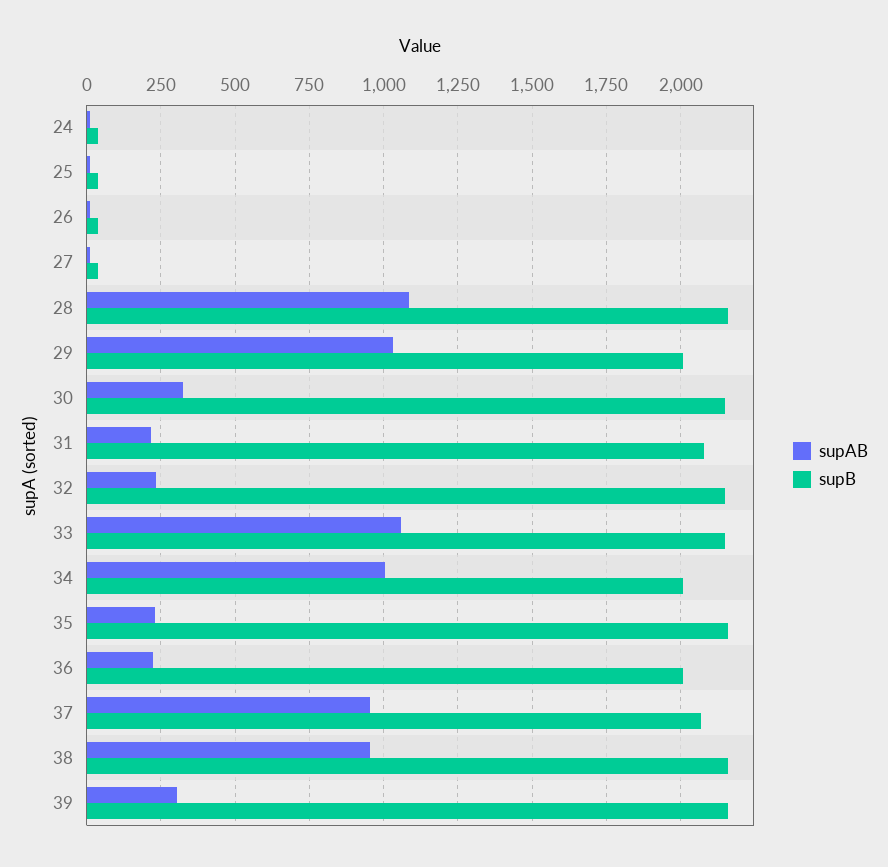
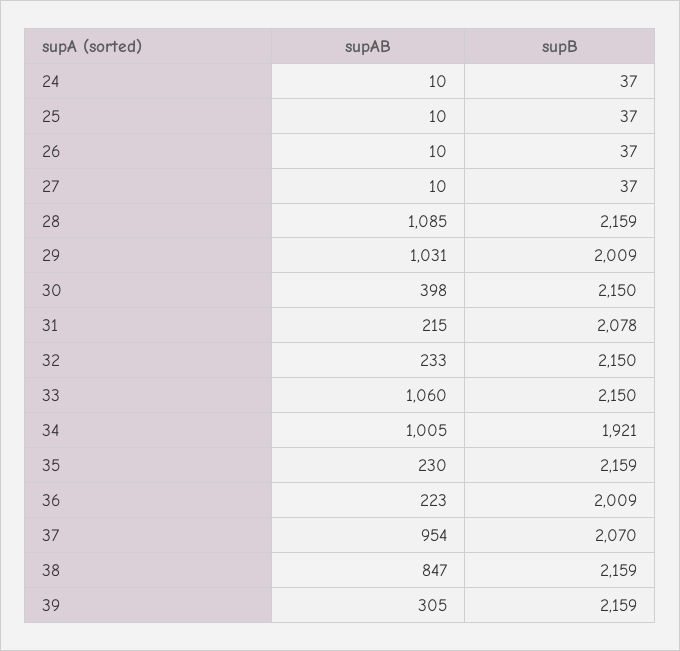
  {
    "supAB": {
      "24": 10,
      "25": 10,
      "26": 10,
      "27": 10,
      "28": 1085,
      "29": 1031,
-     "30": 325,
+     "30": 398,
      "31": 215,
      "32": 233,
      "33": 1060,
      "34": 1005,
      "35": 230,
      "36": 223,
      "37": 954,
-     "38": 950,
+     "38": 847,
      "39": 305
    },
    "supB": {
      "24": 37,
      "25": 37,
      "26": 37,
      "27": 37,
      "28": 2159,
      "29": 2009,
      "30": 2150,
      "31": 2078,
      "32": 2150,
      "33": 2150,
-     "34": 2000,
+     "34": 1921,
      "35": 2159,
      "36": 2009,
      "37": 2070,
      "38": 2159,
      "39": 2159
    }
  }

